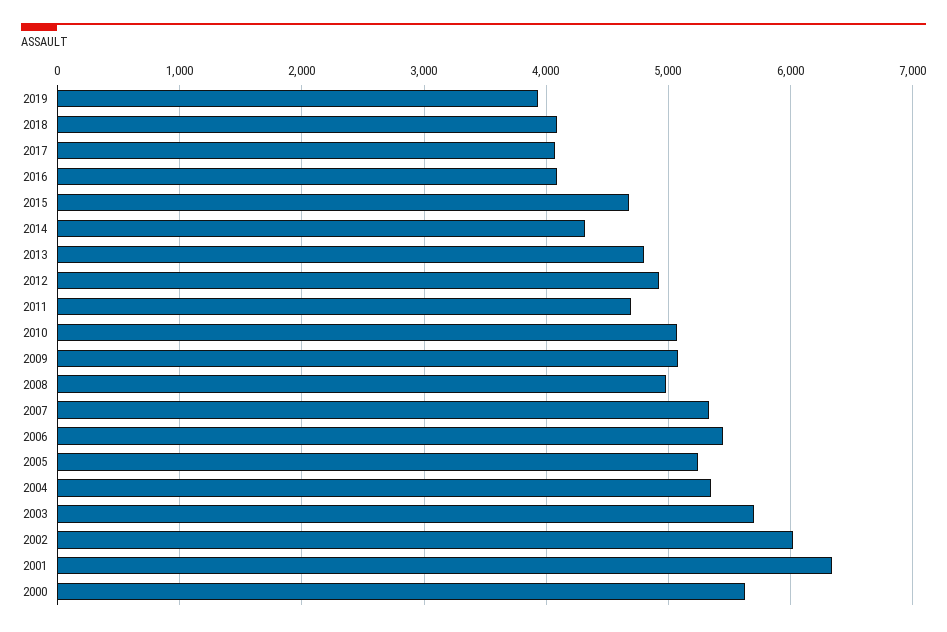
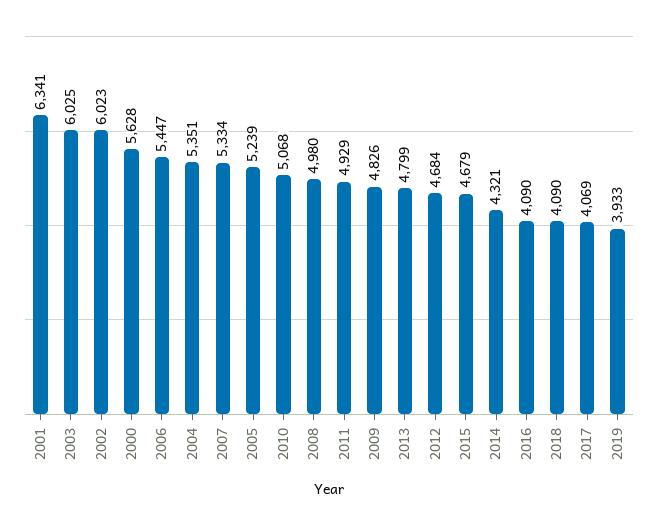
  {
    "2019": 3933,
    "2018": 4090,
    "2017": 4069,
    "2016": 4090,
    "2015": 4679,
    "2014": 4321,
    "2013": 4799,
-   "2012": 4900,
+   "2012": 4684,
-   "2011": 4700,
+   "2011": 4929,
    "2010": 5068,
-   "2009": 5100,
+   "2009": 4826,
    "2008": 4980,
    "2007": 5334,
    "2006": 5447,
    "2005": 5239,
    "2004": 5351,
-   "2003": 5700,
+   "2003": 6025,
    "2002": 6023,
    "2001": 6341,
    "2000": 5628
  }

